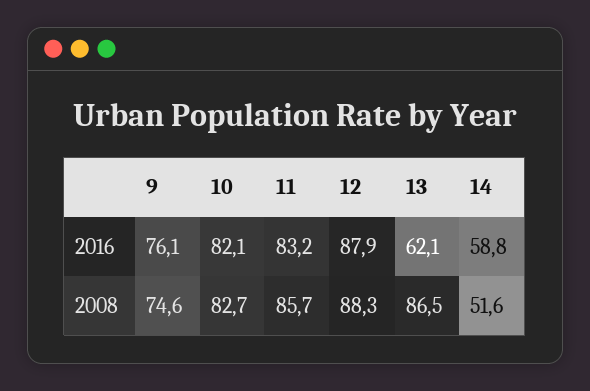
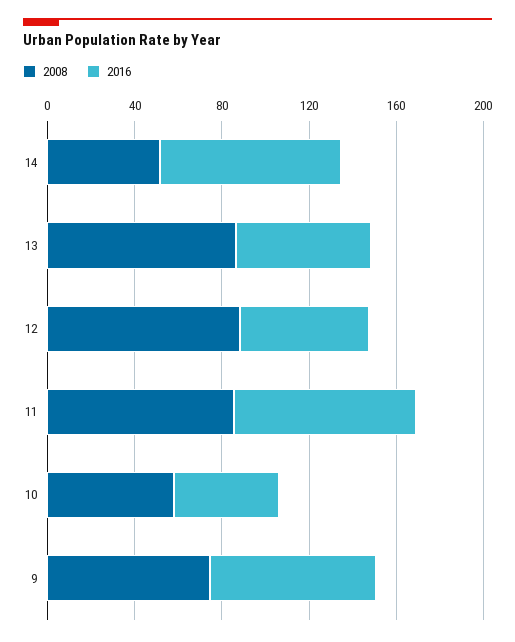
  {
    "2016": {
      "9": 76.1,
-     "10": 82.1,
+     "10": 50,
      "11": 83.2,
-     "12": 87.9,
+     "12": 60,
      "13": 62.1,
-     "14": 58.8
+     "14": 80
    },
    "2008": {
      "9": 74.6,
-     "10": 82.7,
+     "10": 60,
      "11": 85.7,
      "12": 88.3,
      "13": 86.5,
      "14": 51.6
    }
  }

